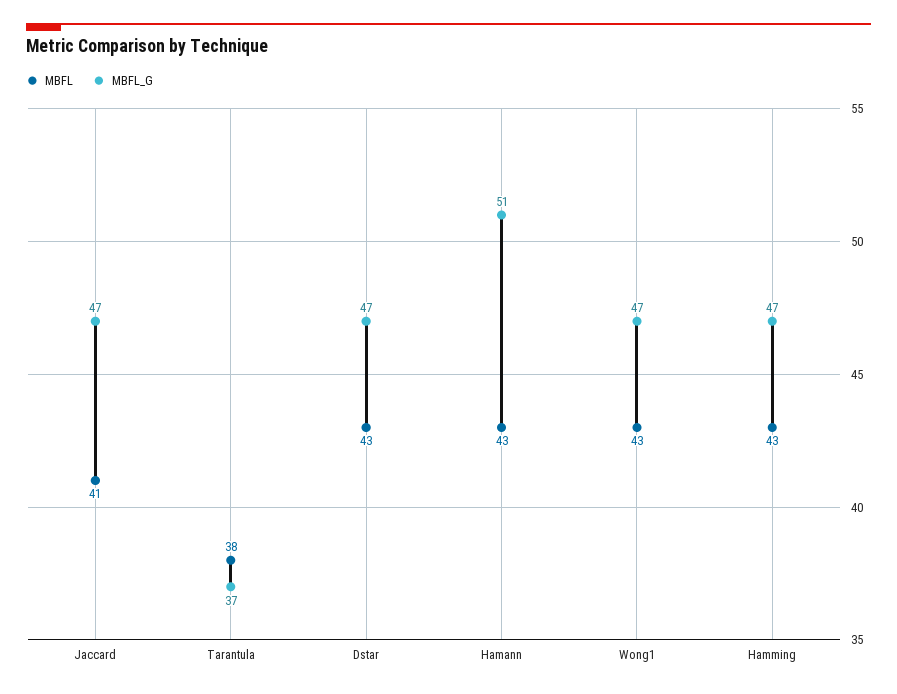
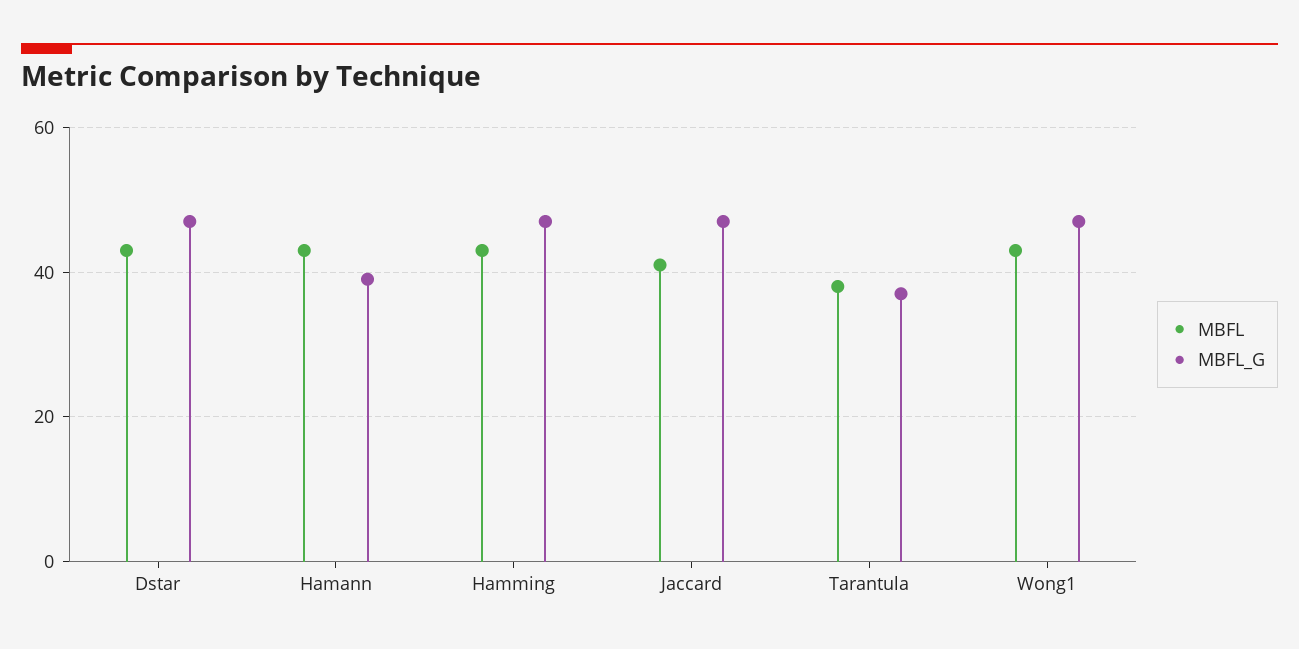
  {
    "MBFL": {
      "Jaccard": 41,
      "Tarantula": 38,
      "Dstar": 43,
      "Hamann": 43,
      "Wong1": 43,
      "Hamming": 43
    },
    "MBFL_G": {
      "Jaccard": 47,
      "Tarantula": 37,
      "Dstar": 47,
-     "Hamann": 51,
+     "Hamann": 40,
      "Wong1": 47,
      "Hamming": 47
    }
  }

